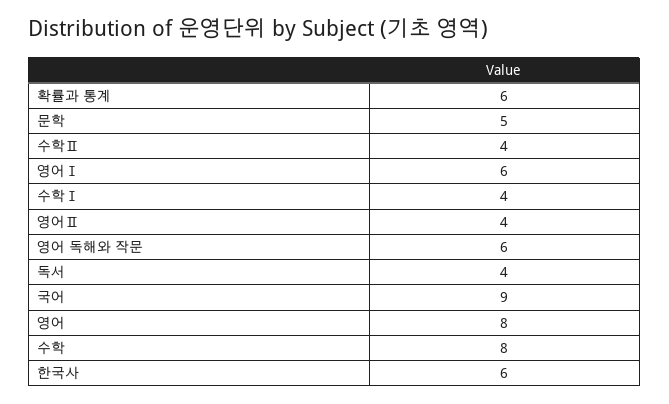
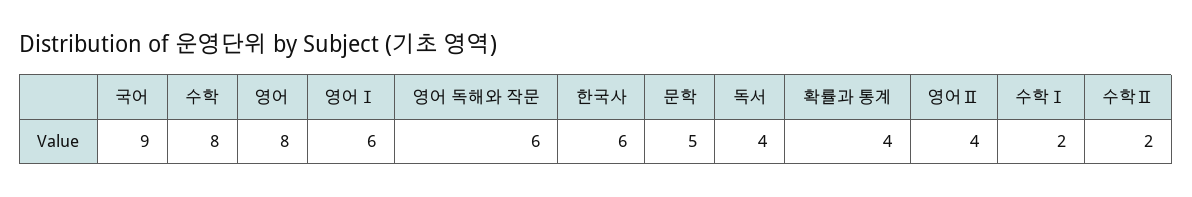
  {
-   "확률과 통계": 6,
+   "확률과 통계": 4,
    "문학": 5,
-   "수학Ⅱ": 4,
+   "수학Ⅱ": 2,
    "영어Ⅰ": 6,
-   "수학Ⅰ": 4,
+   "수학Ⅰ": 2,
    "영어Ⅱ": 4,
    "영어 독해와 작문": 6,
    "독서": 4,
    "국어": 9,
    "영어": 8,
    "수학": 8,
    "한국사": 6
  }

